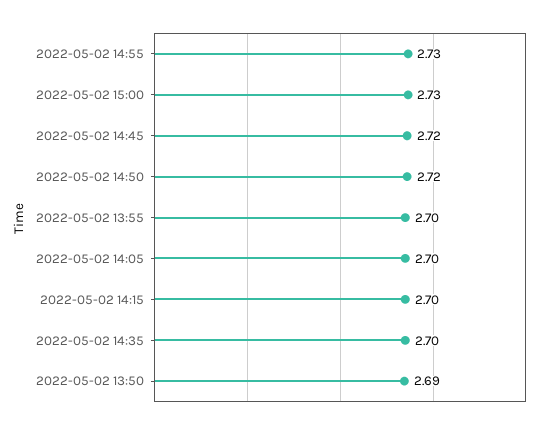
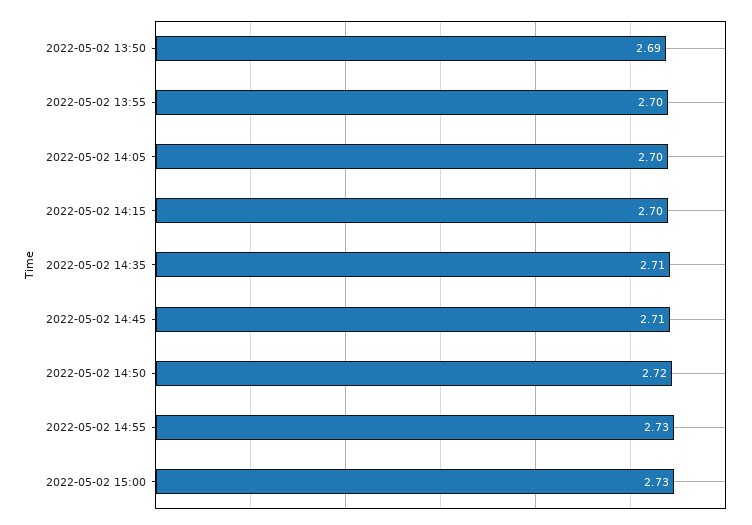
  {
    "2022-05-02 14:55": 2.73,
    "2022-05-02 15:00": 2.73,
-   "2022-05-02 14:45": 2.72,
+   "2022-05-02 14:45": 2.71,
    "2022-05-02 14:50": 2.72,
    "2022-05-02 13:55": 2.7,
    "2022-05-02 14:05": 2.7,
    "2022-05-02 14:15": 2.7,
-   "2022-05-02 14:35": 2.7,
+   "2022-05-02 14:35": 2.71,
    "2022-05-02 13:50": 2.69
  }

